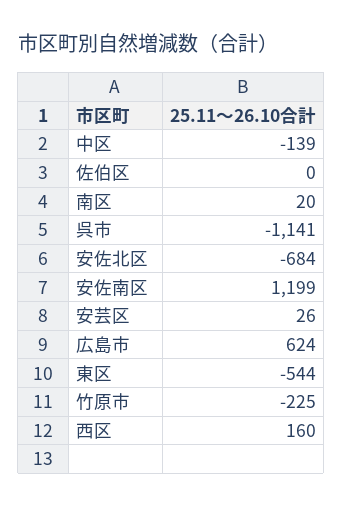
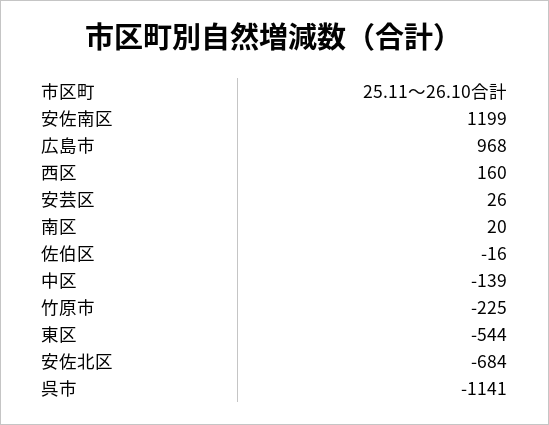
  {
    "中区": -139,
-   "佐伯区": 0,
+   "佐伯区": -16,
    "南区": 20,
    "呉市": -1141,
    "安佐北区": -684,
    "安佐南区": 1199,
    "安芸区": 26,
-   "広島市": 624,
+   "広島市": 968,
    "東区": -544,
    "竹原市": -225,
    "西区": 160
  }

